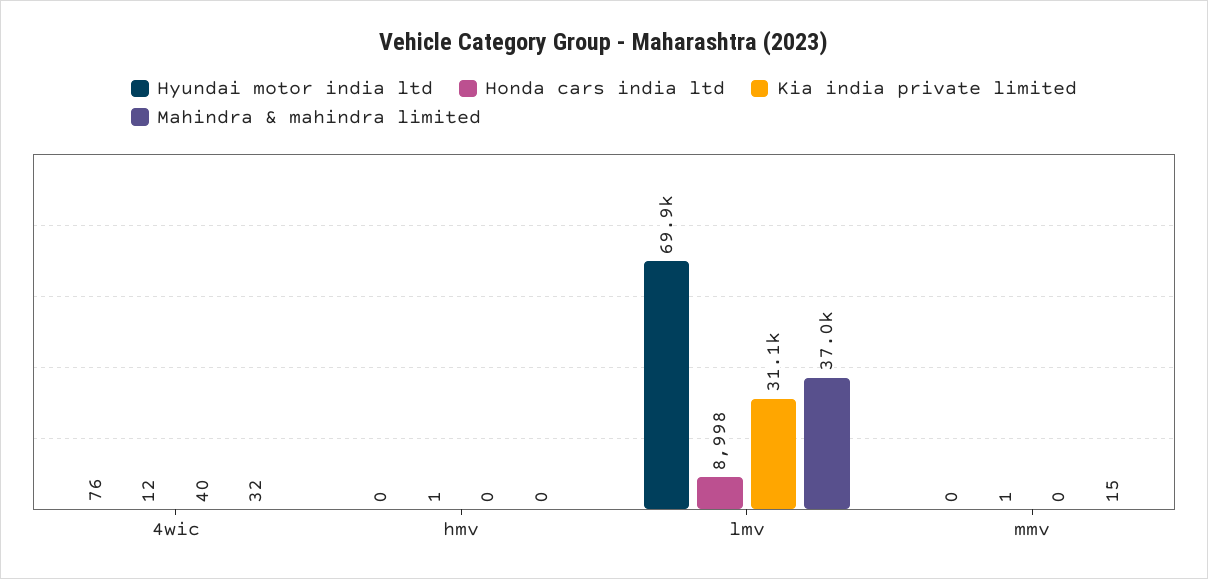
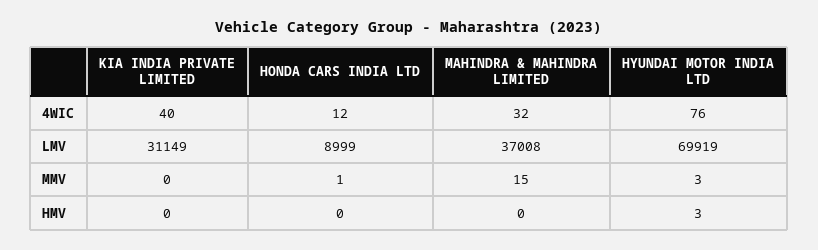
  {
    "Hyundai motor india ltd": {
      "4wic": 76,
-     "hmv": 0,
+     "hmv": 3,
      "lmv": 69919,
-     "mmv": 0
+     "mmv": 3
    },
    "Honda cars india ltd": {
      "4wic": 12,
-     "hmv": 1,
+     "hmv": 0,
-     "lmv": 8998,
+     "lmv": 8999,
      "mmv": 1
    },
    "Kia india private limited": {
      "4wic": 40,
      "hmv": 0,
      "lmv": 31149,
      "mmv": 0
    },
    "Mahindra & mahindra limited": {
      "4wic": 32,
      "hmv": 0,
      "lmv": 37008,
      "mmv": 15
    }
  }

